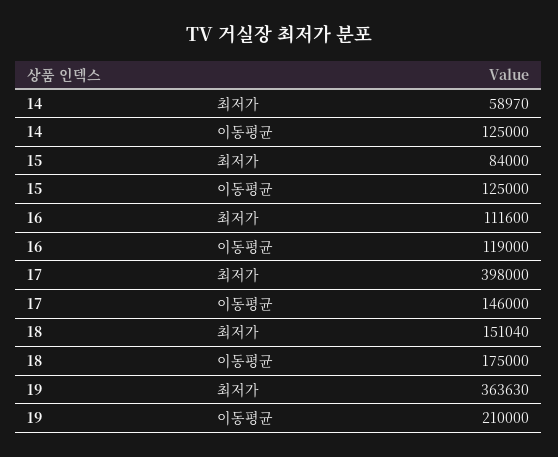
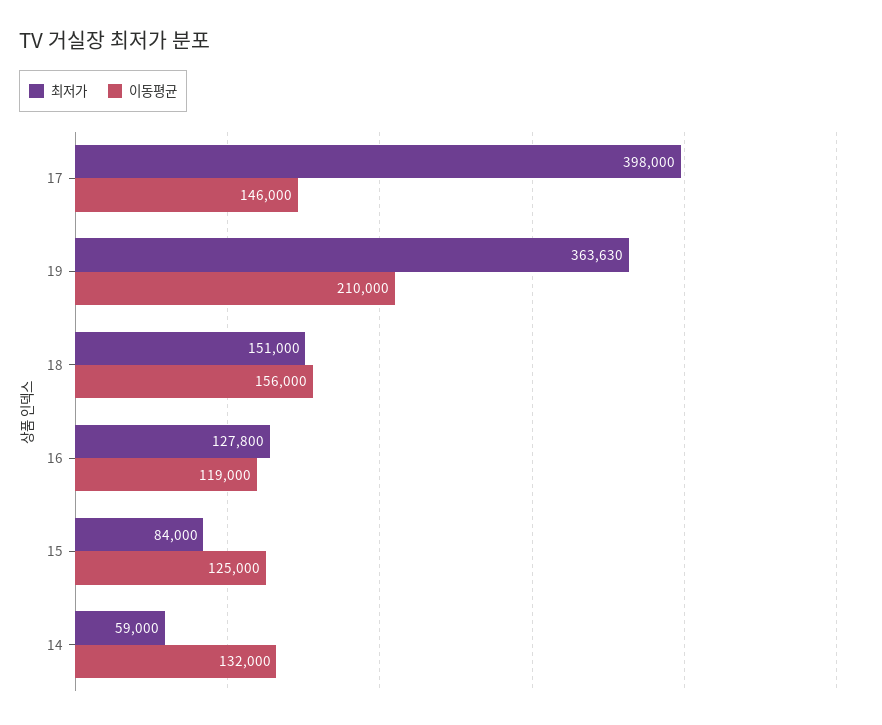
  {
    "최저가": {
-     "14": 58970,
+     "14": 59000,
      "15": 84000,
-     "16": 111600,
+     "16": 127800,
      "17": 398000,
-     "18": 151040,
+     "18": 151000,
      "19": 363630
    },
    "이동평균": {
-     "14": 125000,
+     "14": 132000,
      "15": 125000,
      "16": 119000,
      "17": 146000,
-     "18": 175000,
+     "18": 156000,
      "19": 210000
    }
  }

